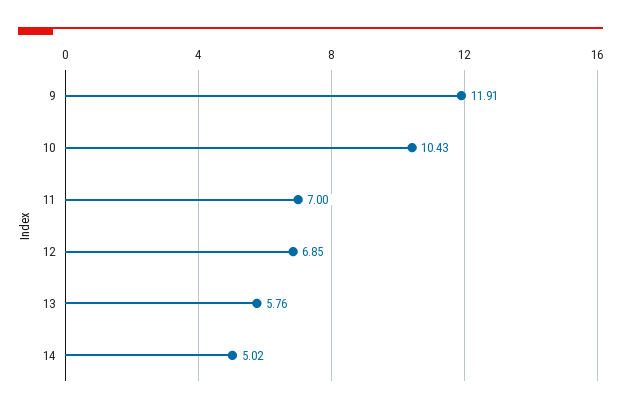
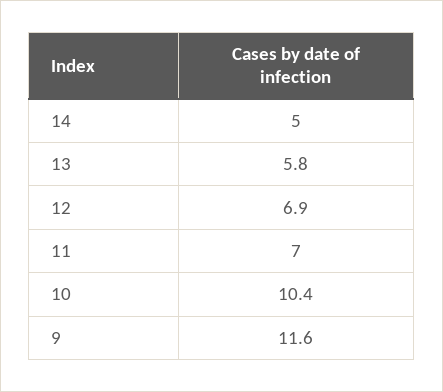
  {
-   "9": 11.91,
+   "9": 11.6,
    "10": 10.43,
    "11": 7,
    "12": 6.85,
    "13": 5.76,
    "14": 5.02
  }

